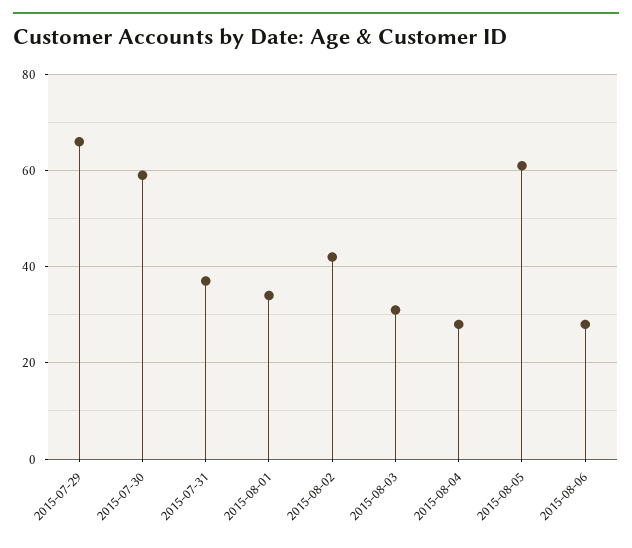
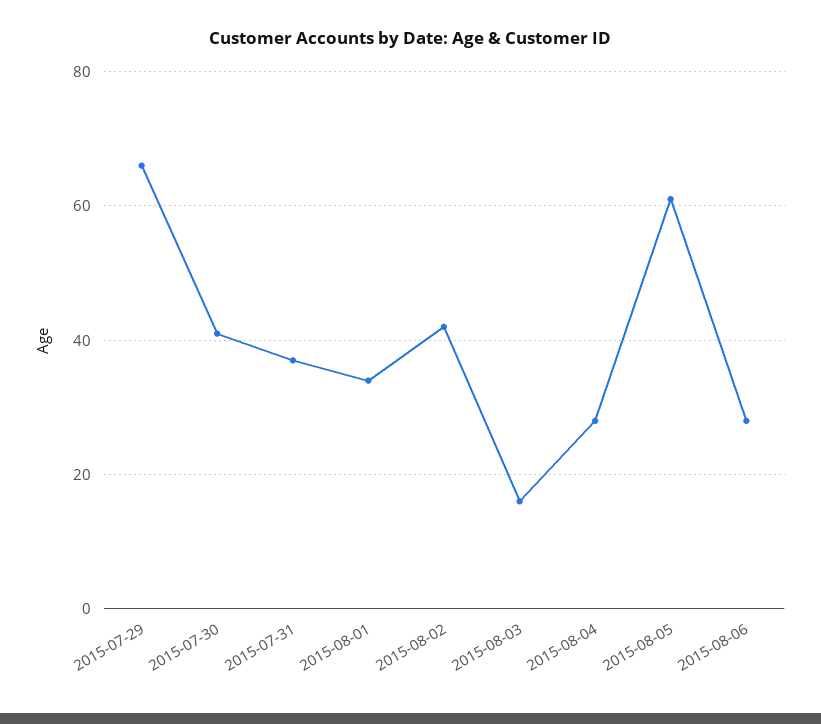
  {
    "2015-07-29": 65,
-   "2015-07-30": 60,
+   "2015-07-30": 40,
    "2015-07-31": 35,
    "2015-08-01": 35,
    "2015-08-02": 40,
-   "2015-08-03": 30,
+   "2015-08-03": 15,
    "2015-08-04": 30,
    "2015-08-05": 60,
    "2015-08-06": 30
  }

